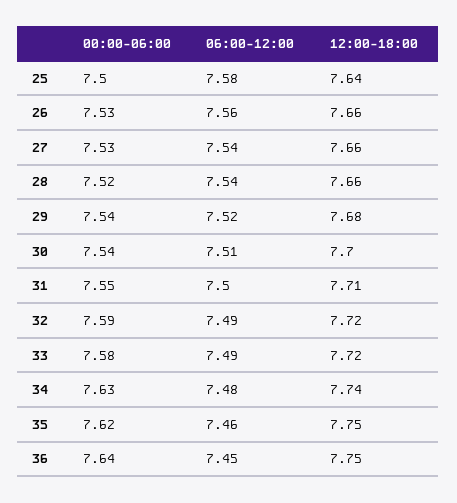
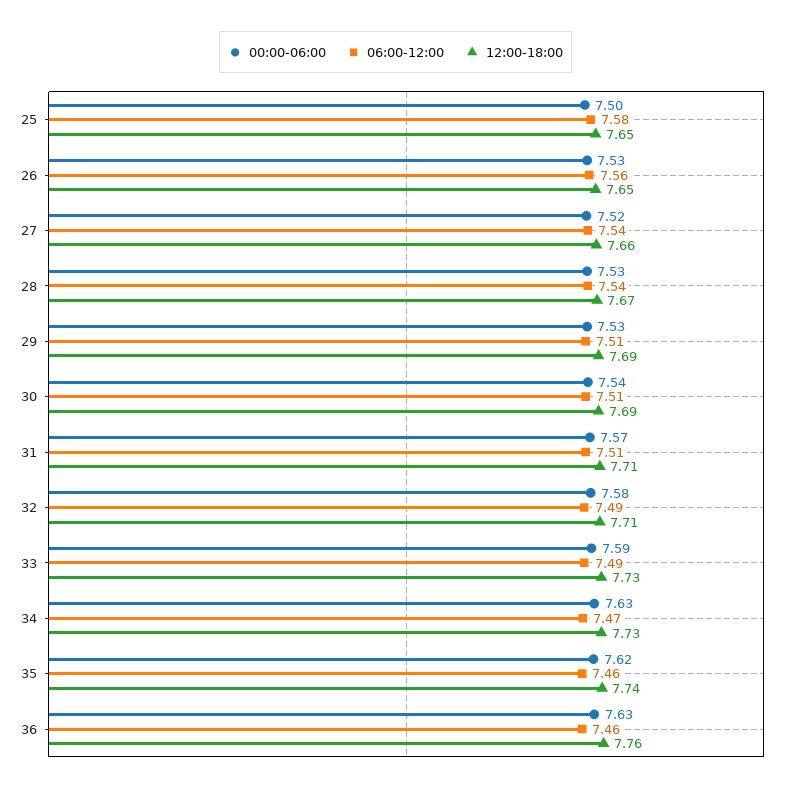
  {
    "00:00-06:00": {
      "25": 7.5,
      "26": 7.53,
-     "27": 7.53,
+     "27": 7.52,
-     "28": 7.52,
+     "28": 7.53,
-     "29": 7.54,
+     "29": 7.53,
      "30": 7.54,
-     "31": 7.55,
+     "31": 7.57,
-     "32": 7.59,
+     "32": 7.58,
-     "33": 7.58,
+     "33": 7.59,
      "34": 7.63,
      "35": 7.62,
-     "36": 7.64
+     "36": 7.63
    },
    "06:00-12:00": {
      "25": 7.58,
      "26": 7.56,
      "27": 7.54,
      "28": 7.54,
-     "29": 7.52,
+     "29": 7.51,
      "30": 7.51,
-     "31": 7.5,
+     "31": 7.51,
      "32": 7.49,
      "33": 7.49,
-     "34": 7.48,
+     "34": 7.47,
      "35": 7.46,
-     "36": 7.45
+     "36": 7.46
    },
    "12:00-18:00": {
-     "25": 7.64,
+     "25": 7.65,
-     "26": 7.66,
+     "26": 7.65,
      "27": 7.66,
-     "28": 7.66,
+     "28": 7.67,
-     "29": 7.68,
+     "29": 7.69,
-     "30": 7.7,
+     "30": 7.69,
      "31": 7.71,
-     "32": 7.72,
+     "32": 7.71,
-     "33": 7.72,
+     "33": 7.73,
-     "34": 7.74,
+     "34": 7.73,
-     "35": 7.75,
+     "35": 7.74,
-     "36": 7.75
+     "36": 7.76
    }
  }

